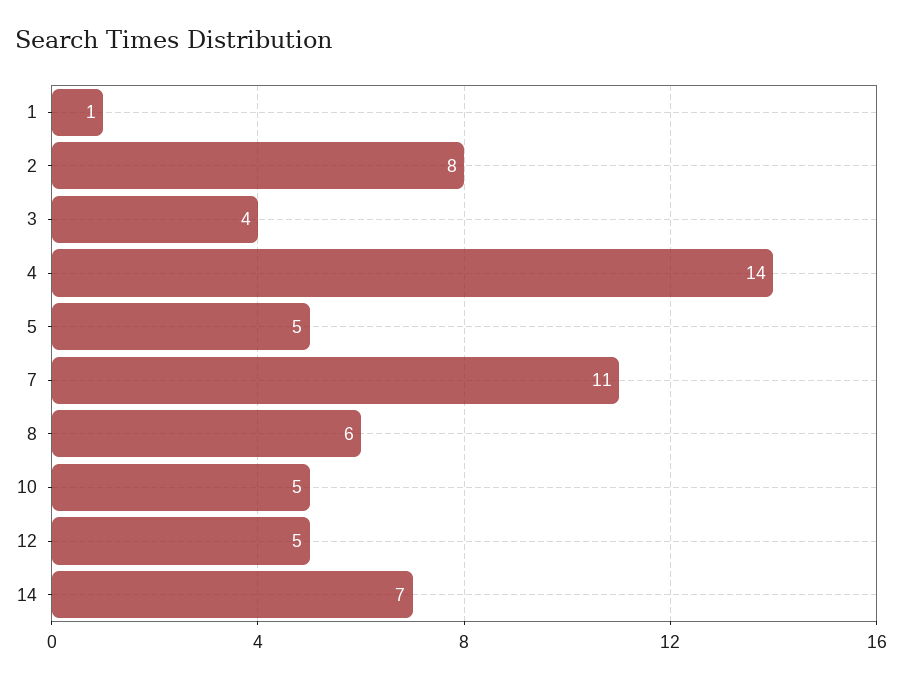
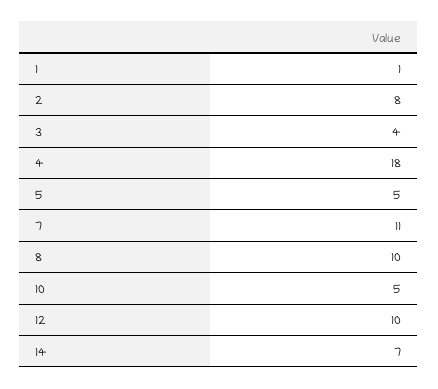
  {
    "1": 1,
    "2": 8,
    "3": 4,
-   "4": 14,
+   "4": 18,
    "5": 5,
    "7": 11,
-   "8": 6,
+   "8": 10,
    "10": 5,
-   "12": 5,
+   "12": 10,
    "14": 7
  }

